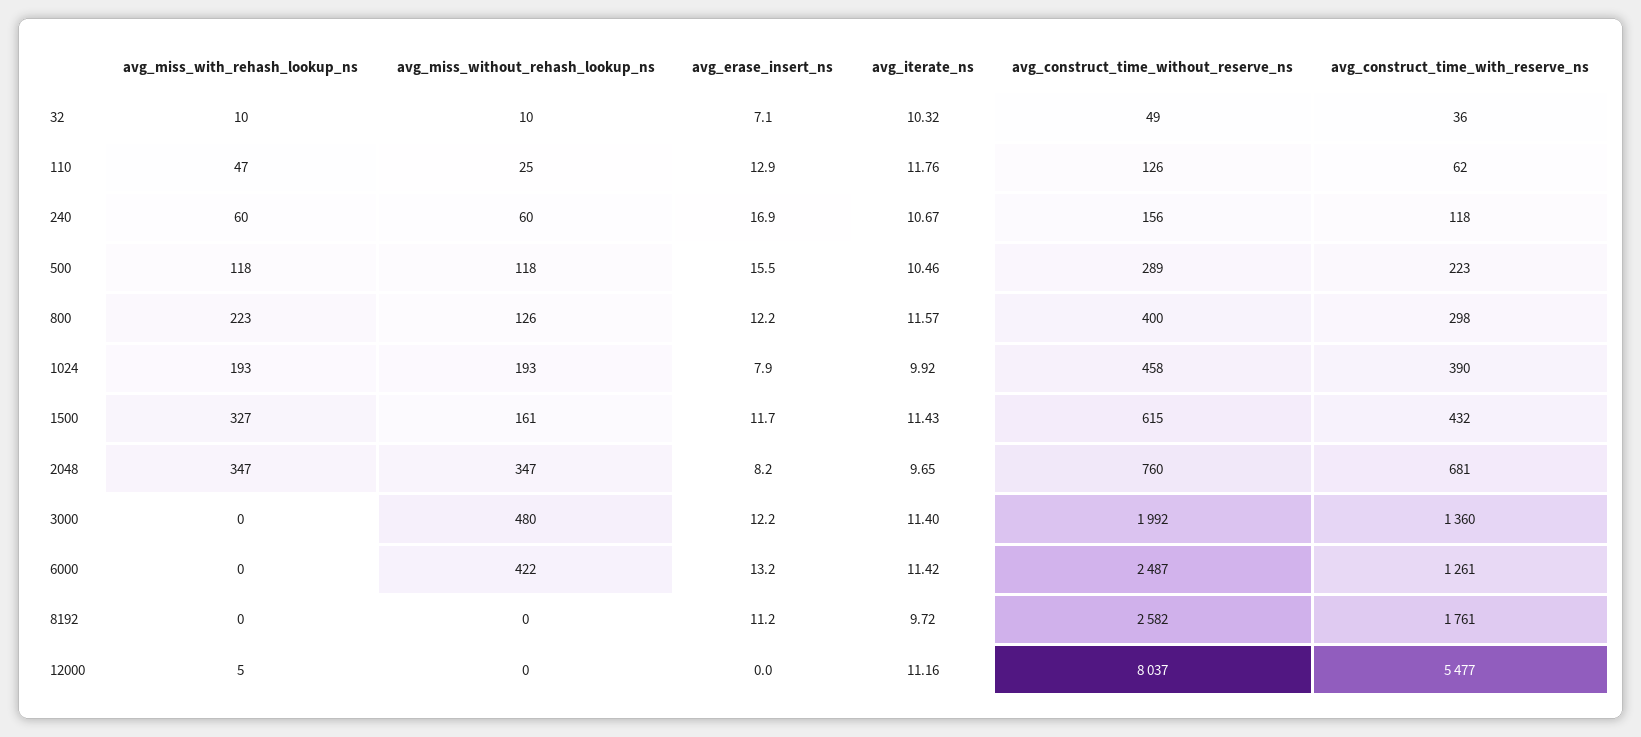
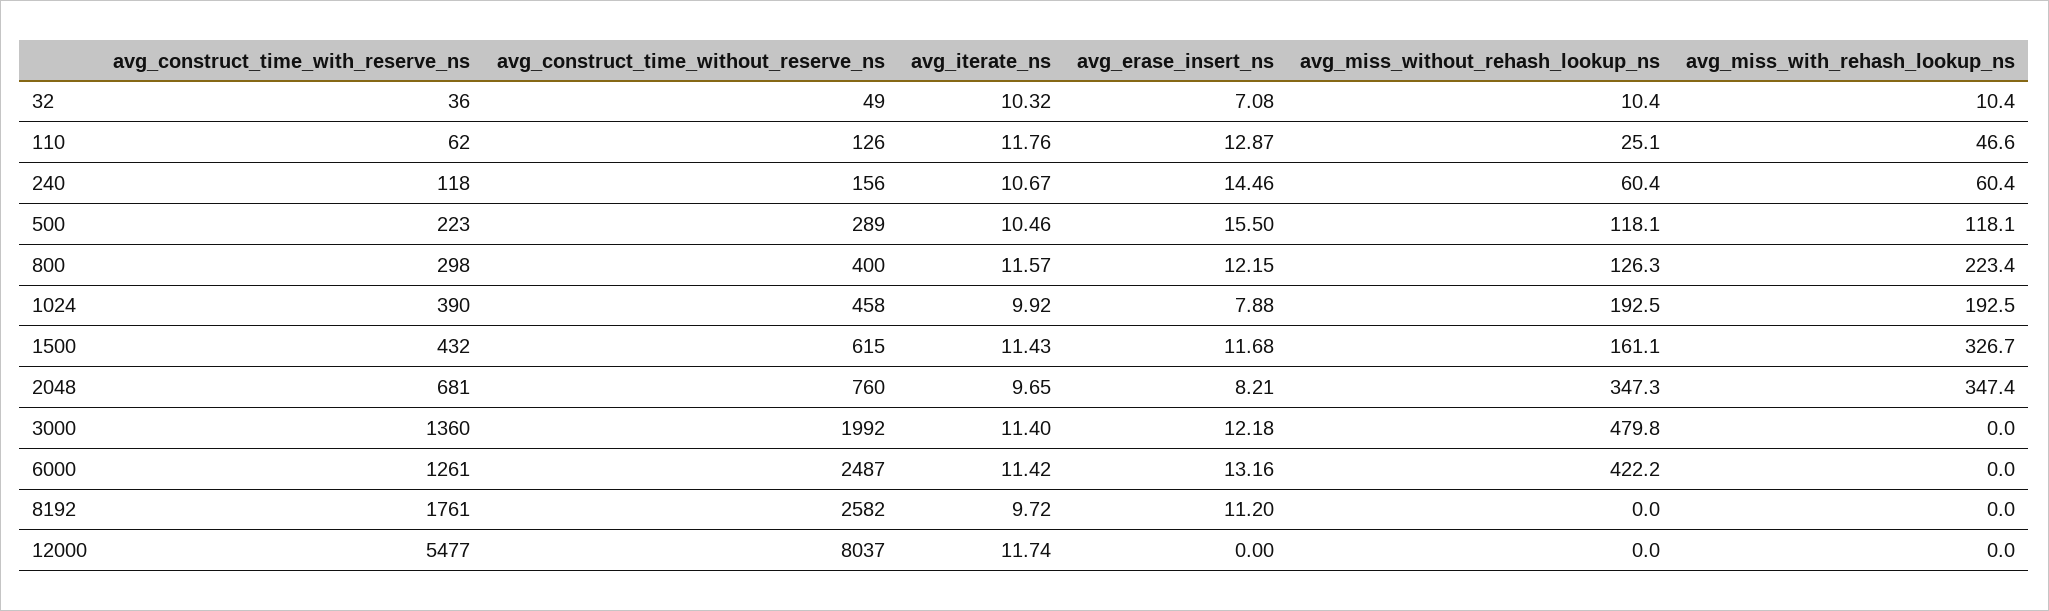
  {
    "avg_miss_with_rehash_lookup_ns": {
      "32": 10.4,
      "110": 46.6,
      "240": 60.4,
      "500": 118.1,
      "800": 223.4,
      "1024": 192.5,
      "1500": 326.7,
      "2048": 347.4,
      "3000": 0,
      "6000": 0,
      "8192": 0,
-     "12000": 5
+     "12000": 0
    },
    "avg_miss_without_rehash_lookup_ns": {
      "32": 10.4,
      "110": 25.1,
      "240": 60.4,
      "500": 118.1,
      "800": 126.3,
      "1024": 192.5,
      "1500": 161.1,
      "2048": 347.3,
      "3000": 479.8,
      "6000": 422.2,
      "8192": 0,
      "12000": 0
    },
    "avg_erase_insert_ns": {
      "32": 7.08,
      "110": 12.87,
-     "240": 16.9,
+     "240": 14.46,
      "500": 15.5,
      "800": 12.15,
      "1024": 7.88,
      "1500": 11.68,
      "2048": 8.21,
      "3000": 12.18,
      "6000": 13.16,
      "8192": 11.2,
      "12000": 0
    },
    "avg_iterate_ns": {
      "32": 10.32,
      "110": 11.76,
      "240": 10.67,
      "500": 10.46,
      "800": 11.57,
      "1024": 9.92,
      "1500": 11.43,
      "2048": 9.65,
      "3000": 11.4,
      "6000": 11.42,
      "8192": 9.72,
-     "12000": 11.16
+     "12000": 11.74
    },
    "avg_construct_time_without_reserve_ns": {
      "32": 49,
      "110": 126,
      "240": 156,
      "500": 289,
      "800": 400,
      "1024": 458,
      "1500": 615,
      "2048": 760,
      "3000": 1992,
      "6000": 2487,
      "8192": 2582,
      "12000": 8037
    },
    "avg_construct_time_with_reserve_ns": {
      "32": 36,
      "110": 62,
      "240": 118,
      "500": 223,
      "800": 298,
      "1024": 390,
      "1500": 432,
      "2048": 681,
      "3000": 1360,
      "6000": 1261,
      "8192": 1761,
      "12000": 5477
    }
  }

